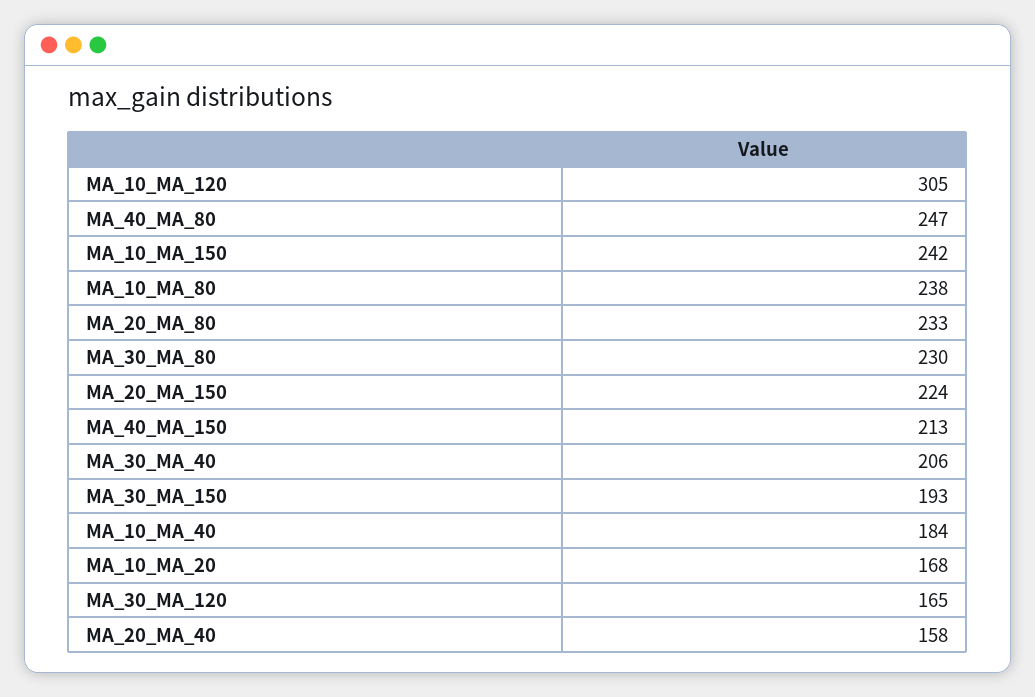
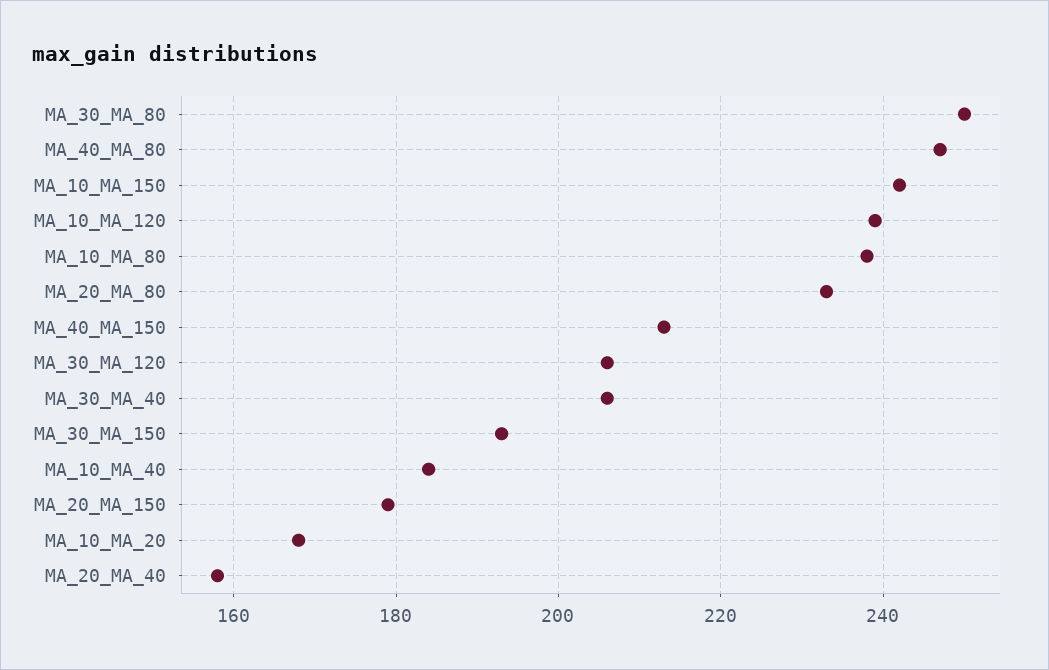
  {
-   "MA_10_MA_120": 305,
+   "MA_10_MA_120": 240,
    "MA_40_MA_80": 247,
    "MA_10_MA_150": 242,
    "MA_10_MA_80": 238,
    "MA_20_MA_80": 233,
-   "MA_30_MA_80": 230,
+   "MA_30_MA_80": 250,
-   "MA_20_MA_150": 224,
+   "MA_20_MA_150": 180,
    "MA_40_MA_150": 213,
    "MA_30_MA_40": 206,
    "MA_30_MA_150": 193,
    "MA_10_MA_40": 184,
    "MA_10_MA_20": 168,
-   "MA_30_MA_120": 165,
+   "MA_30_MA_120": 205,
    "MA_20_MA_40": 158
  }

